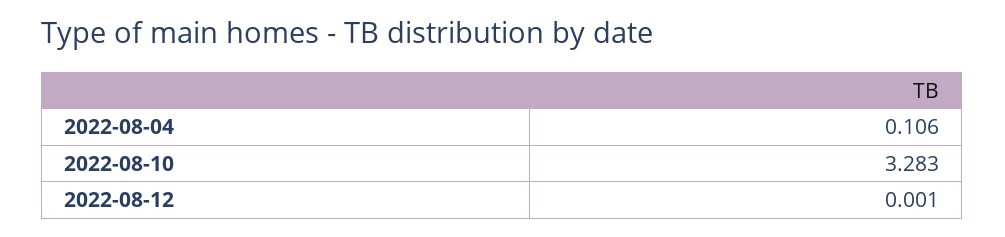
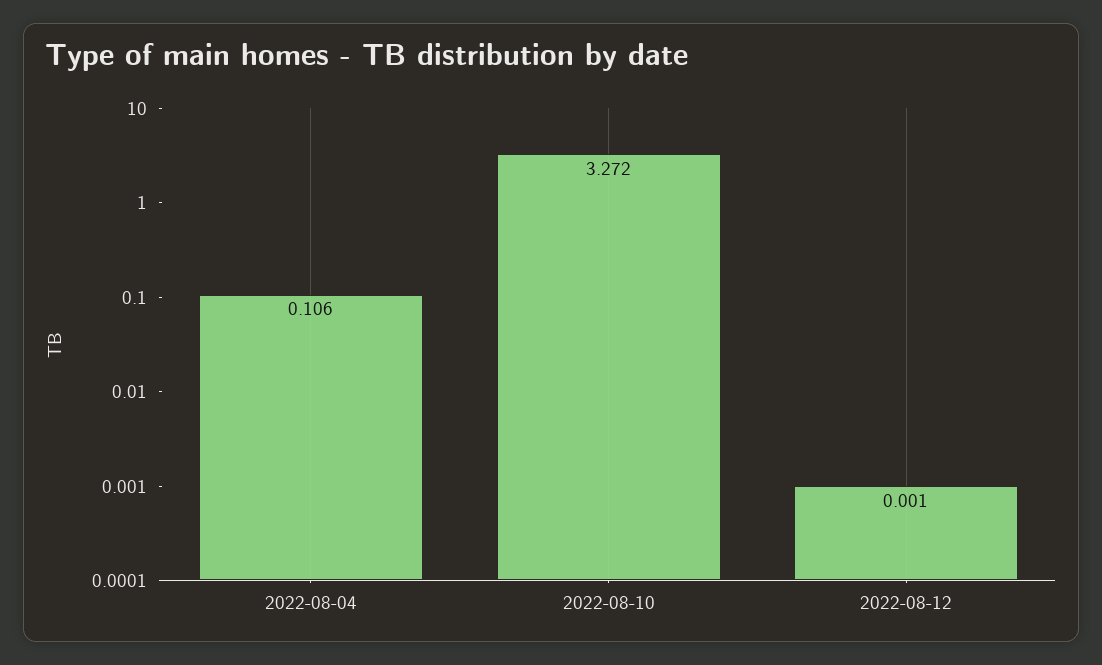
  {
    "2022-08-04": 0.106,
-   "2022-08-10": 3.283,
+   "2022-08-10": 3.272,
    "2022-08-12": 0.001
  }

